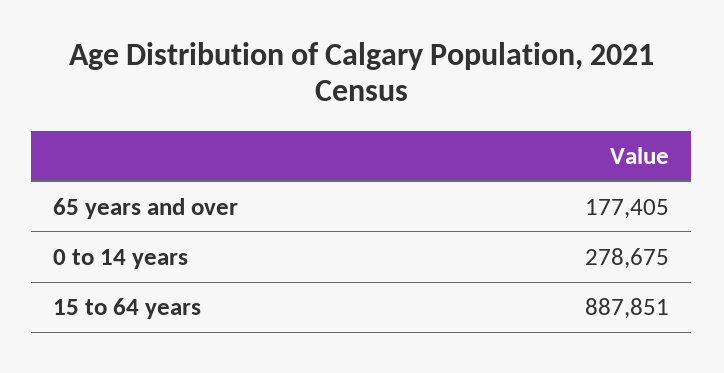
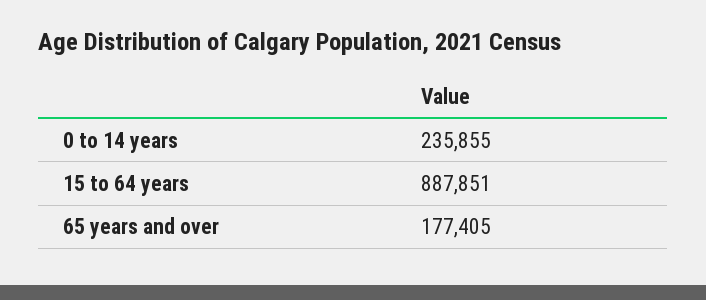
  {
    "65 years and over": 177405,
-   "0 to 14 years": 278675,
+   "0 to 14 years": 235855,
    "15 to 64 years": 887851
  }

